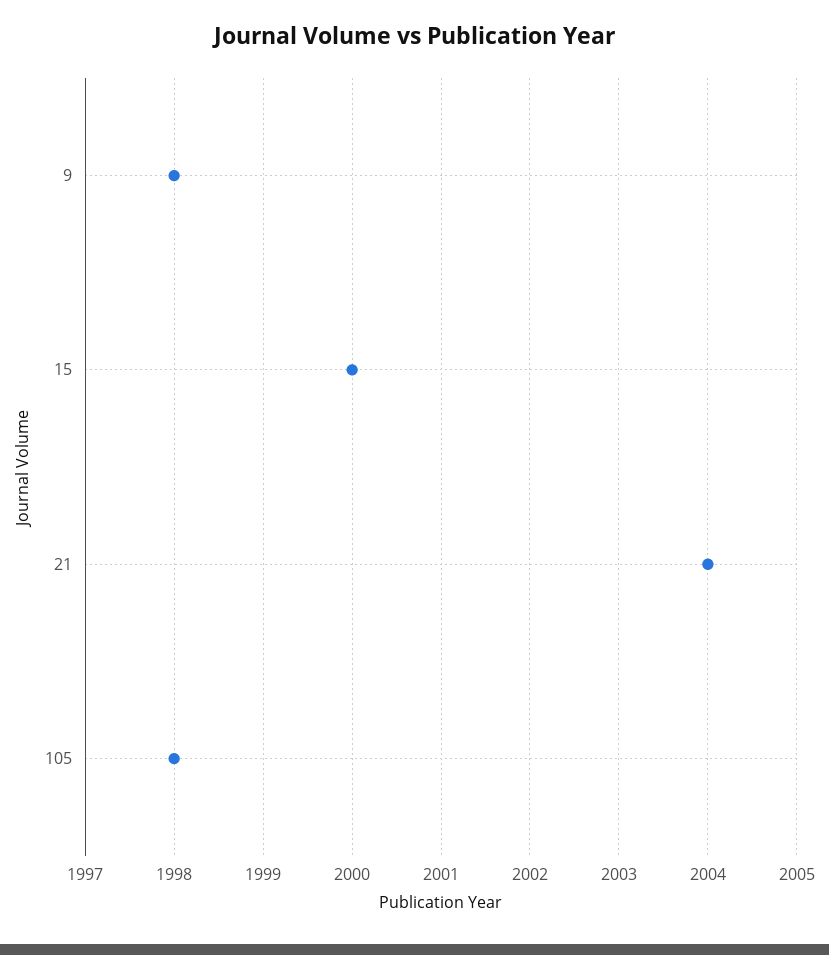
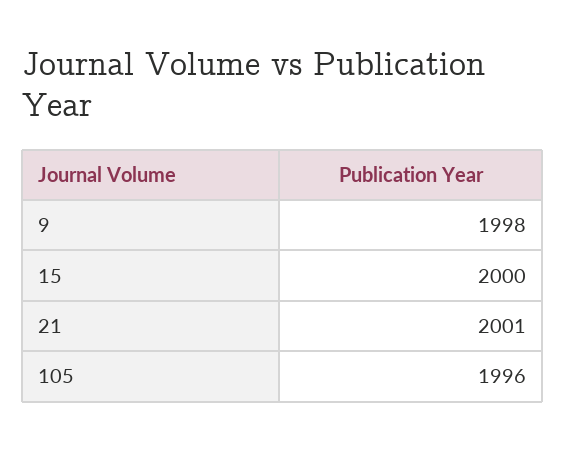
  {
    "9": 1998,
    "15": 2000,
-   "21": 2004,
+   "21": 2001,
-   "105": 1998
+   "105": 1996
  }

